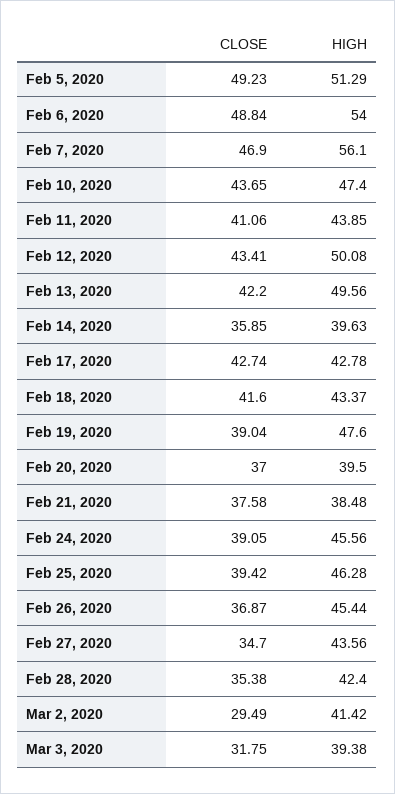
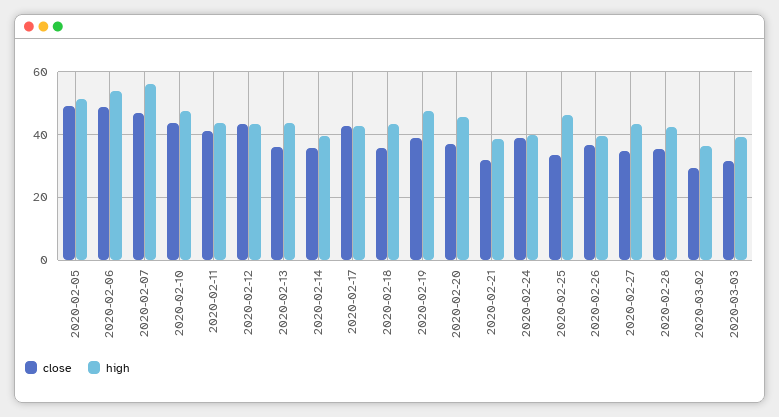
  {
    "CLOSE": {
      "Feb 5, 2020": 49.23,
      "Feb 6, 2020": 48.84,
      "Feb 7, 2020": 46.9,
      "Feb 10, 2020": 43.65,
      "Feb 11, 2020": 41.06,
      "Feb 12, 2020": 43.41,
-     "Feb 13, 2020": 42.2,
+     "Feb 13, 2020": 36,
      "Feb 14, 2020": 35.85,
      "Feb 17, 2020": 42.74,
-     "Feb 18, 2020": 41.6,
+     "Feb 18, 2020": 36,
      "Feb 19, 2020": 39.04,
      "Feb 20, 2020": 37,
-     "Feb 21, 2020": 37.58,
+     "Feb 21, 2020": 32,
      "Feb 24, 2020": 39.05,
-     "Feb 25, 2020": 39.42,
+     "Feb 25, 2020": 34,
      "Feb 26, 2020": 36.87,
      "Feb 27, 2020": 34.7,
      "Feb 28, 2020": 35.38,
      "Mar 2, 2020": 29.49,
      "Mar 3, 2020": 31.75
    },
    "HIGH": {
      "Feb 5, 2020": 51.29,
      "Feb 6, 2020": 54,
      "Feb 7, 2020": 56.1,
      "Feb 10, 2020": 47.4,
      "Feb 11, 2020": 43.85,
-     "Feb 12, 2020": 50.08,
+     "Feb 12, 2020": 44,
-     "Feb 13, 2020": 49.56,
+     "Feb 13, 2020": 44,
      "Feb 14, 2020": 39.63,
      "Feb 17, 2020": 42.78,
      "Feb 18, 2020": 43.37,
      "Feb 19, 2020": 47.6,
-     "Feb 20, 2020": 39.5,
+     "Feb 20, 2020": 46,
      "Feb 21, 2020": 38.48,
-     "Feb 24, 2020": 45.56,
+     "Feb 24, 2020": 40,
      "Feb 25, 2020": 46.28,
-     "Feb 26, 2020": 45.44,
+     "Feb 26, 2020": 40,
      "Feb 27, 2020": 43.56,
      "Feb 28, 2020": 42.4,
-     "Mar 2, 2020": 41.42,
+     "Mar 2, 2020": 36,
      "Mar 3, 2020": 39.38
    }
  }

